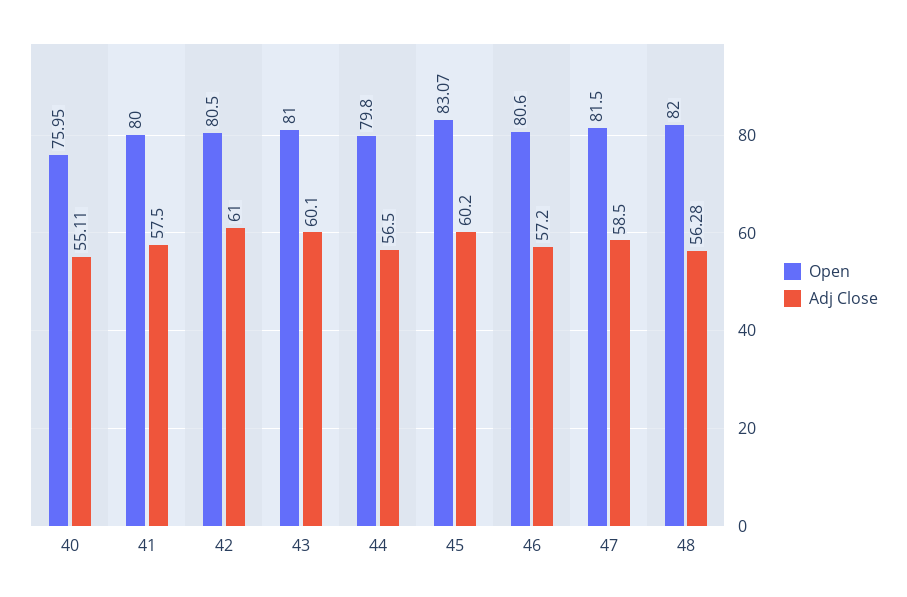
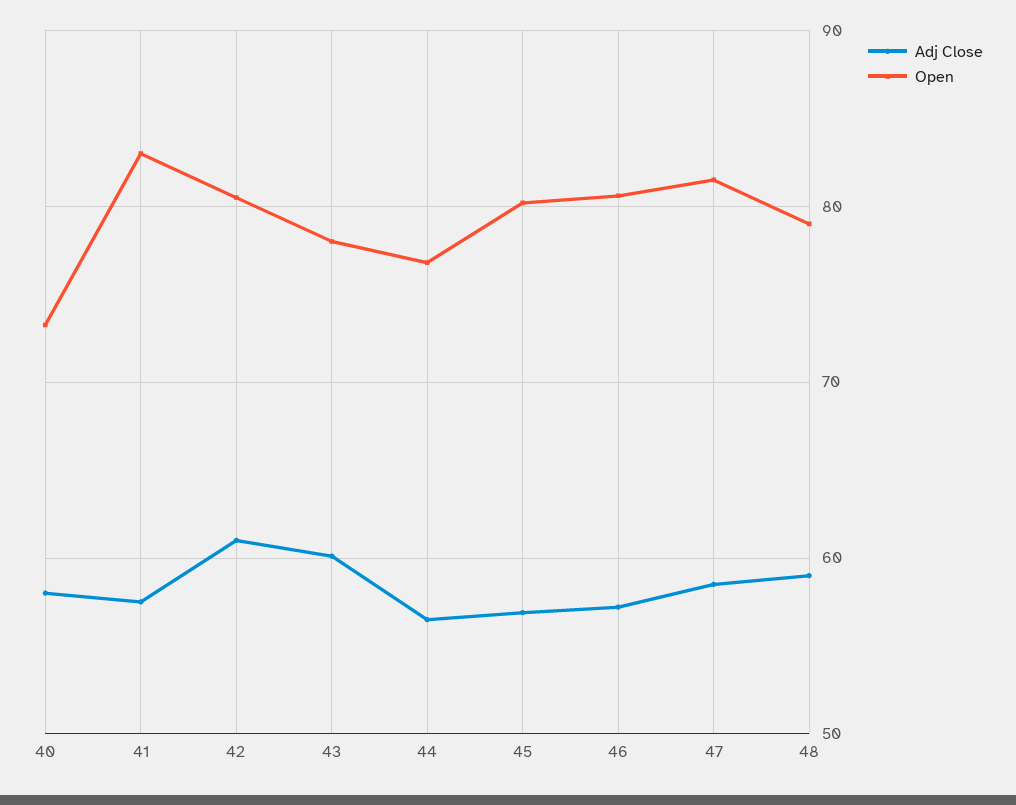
  {
    "Open": {
-     "40": 75.95,
+     "40": 73,
-     "41": 80,
+     "41": 83,
      "42": 80.5,
-     "43": 81,
+     "43": 78,
-     "44": 79.8,
+     "44": 77,
-     "45": 83.07,
+     "45": 80,
      "46": 80.6,
      "47": 81.5,
-     "48": 82
+     "48": 79
    },
    "Adj Close": {
-     "40": 55.11,
+     "40": 58,
      "41": 57.5,
      "42": 61,
      "43": 60.1,
      "44": 56.5,
-     "45": 60.2,
+     "45": 57,
      "46": 57.2,
      "47": 58.5,
-     "48": 56.28
+     "48": 59
    }
  }

